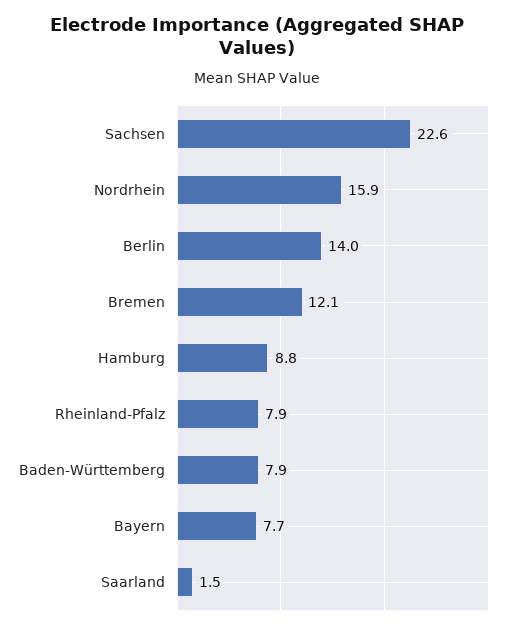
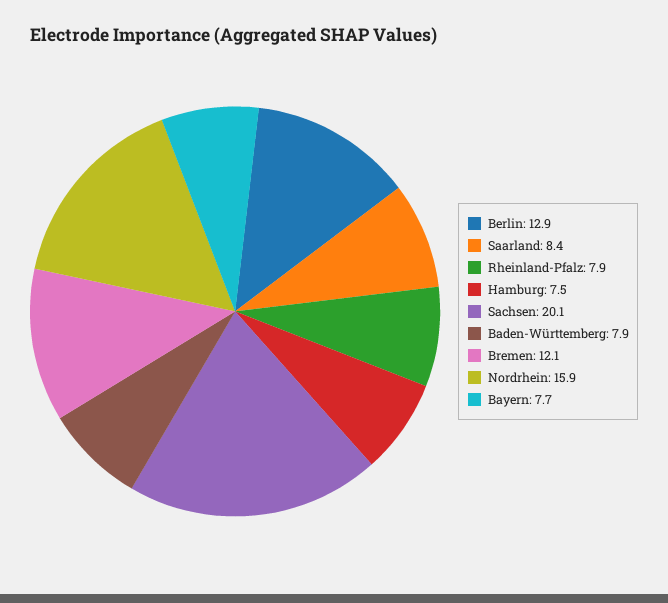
  {
-   "Sachsen": 22.6,
+   "Sachsen": 20.1,
    "Nordrhein": 15.9,
-   "Berlin": 14,
+   "Berlin": 12.9,
    "Bremen": 12.1,
-   "Hamburg": 8.8,
+   "Hamburg": 7.5,
    "Rheinland-Pfalz": 7.9,
    "Baden-Württemberg": 7.9,
    "Bayern": 7.7,
-   "Saarland": 1.5
+   "Saarland": 8.4
  }

